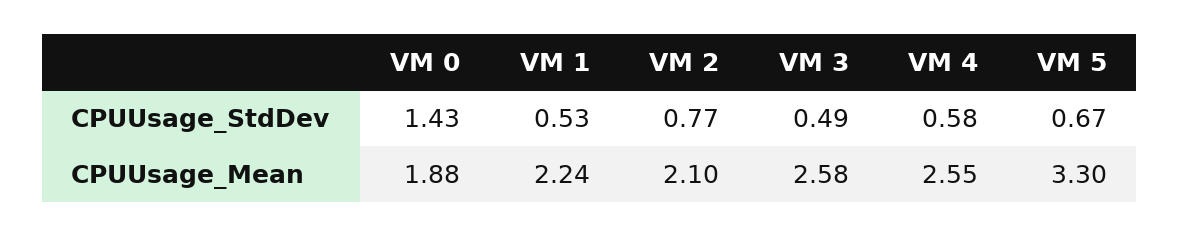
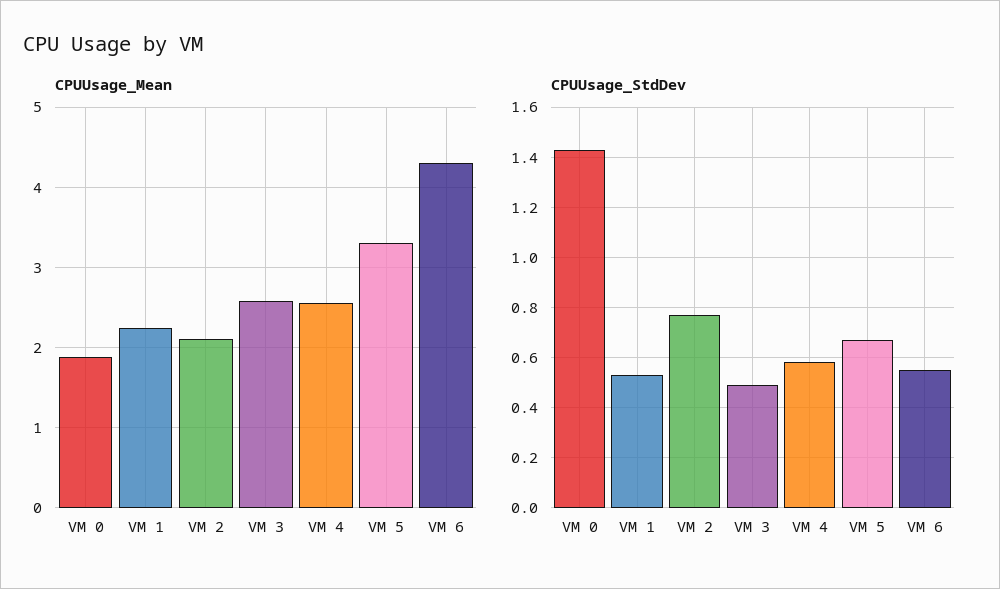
  {
    "CPUUsage_StdDev": {
      "VM 0": 1.43,
      "VM 1": 0.53,
      "VM 2": 0.77,
      "VM 3": 0.49,
      "VM 4": 0.58,
-     "VM 5": 0.67
+     "VM 5": 0.67,
+     "VM 6": 0.55
    },
    "CPUUsage_Mean": {
      "VM 0": 1.88,
      "VM 1": 2.24,
      "VM 2": 2.1,
      "VM 3": 2.58,
      "VM 4": 2.55,
-     "VM 5": 3.3
+     "VM 5": 3.3,
+     "VM 6": 4.3
    }
  }

